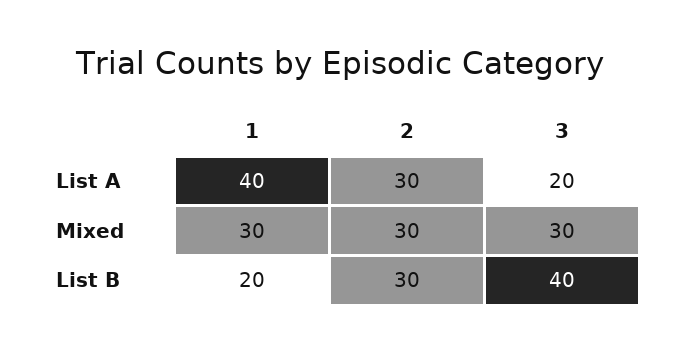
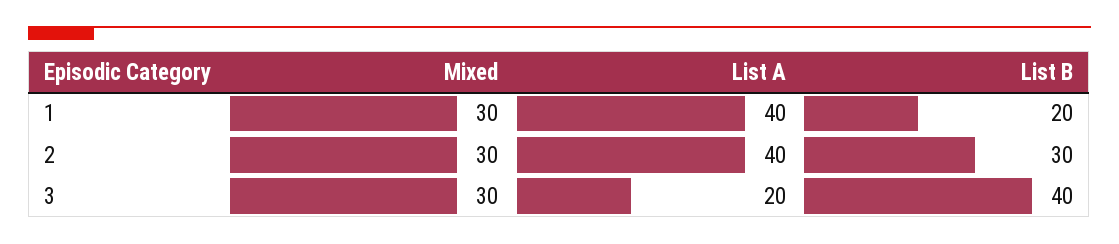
  {
    "1": {
      "List A": 40,
      "Mixed": 30,
      "List B": 20
    },
    "2": {
-     "List A": 30,
+     "List A": 40,
      "Mixed": 30,
      "List B": 30
    },
    "3": {
      "List A": 20,
      "Mixed": 30,
      "List B": 40
    }
  }

